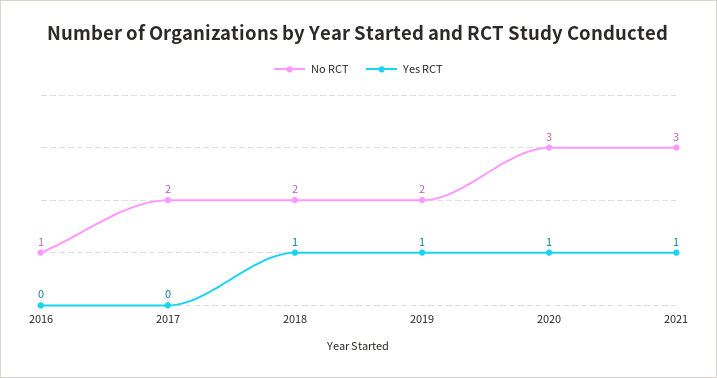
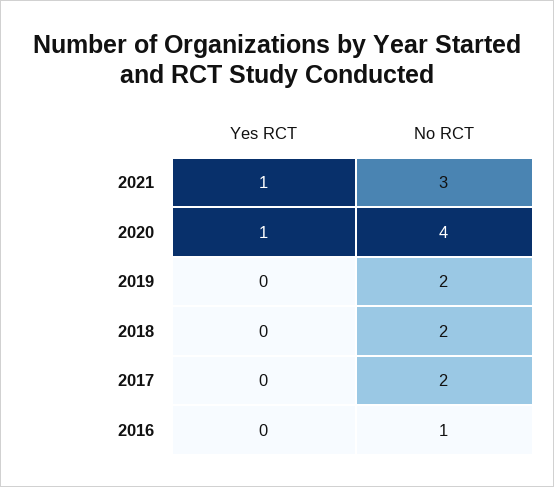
  {
    "No RCT": {
      "2016": 1,
      "2017": 2,
      "2018": 2,
      "2019": 2,
-     "2020": 3,
+     "2020": 4,
      "2021": 3
    },
    "Yes RCT": {
      "2016": 0,
      "2017": 0,
-     "2018": 1,
+     "2018": 0,
-     "2019": 1,
+     "2019": 0,
      "2020": 1,
      "2021": 1
    }
  }

